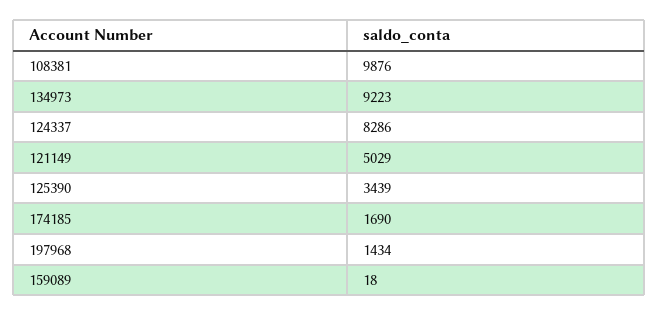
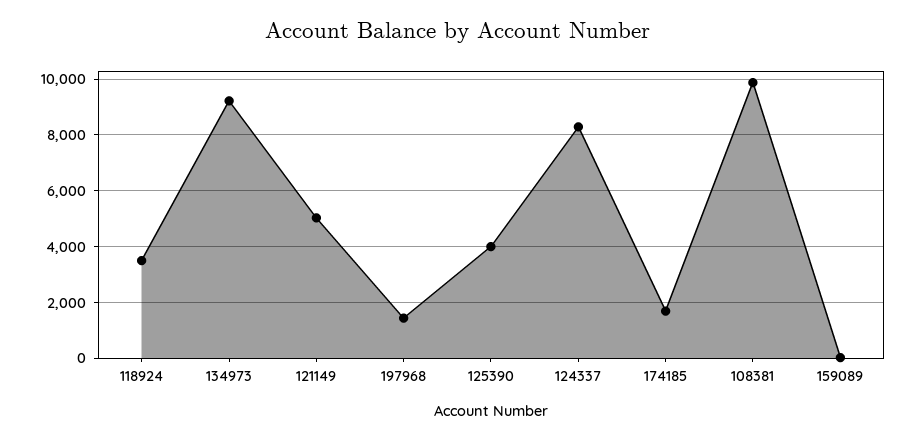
  {
    "108381": 9876,
    "134973": 9223,
    "124337": 8286,
    "121149": 5029,
-   "125390": 3439,
+   "125390": 4000,
    "174185": 1690,
    "197968": 1434,
-   "159089": 18
+   "159089": 18,
+   "118924": 3500
  }

